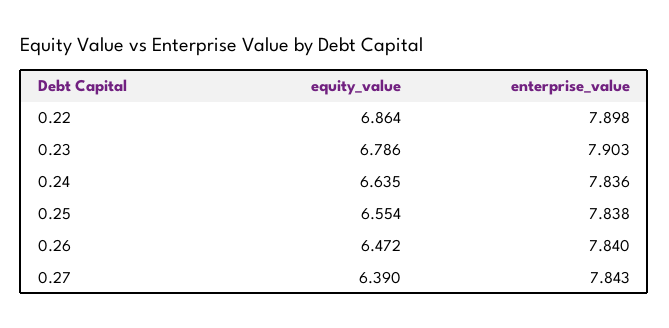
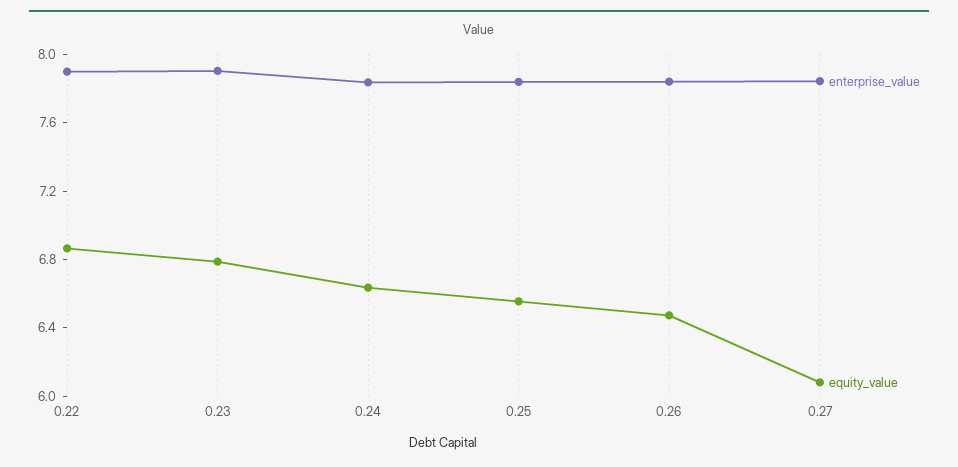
  {
    "equity_value": {
      "0.22": 6.864,
      "0.23": 6.786,
      "0.24": 6.635,
      "0.25": 6.554,
      "0.26": 6.472,
-     "0.27": 6.39
+     "0.27": 6.1
    },
    "enterprise_value": {
      "0.22": 7.898,
      "0.23": 7.903,
      "0.24": 7.836,
      "0.25": 7.838,
      "0.26": 7.84,
      "0.27": 7.843
    }
  }

